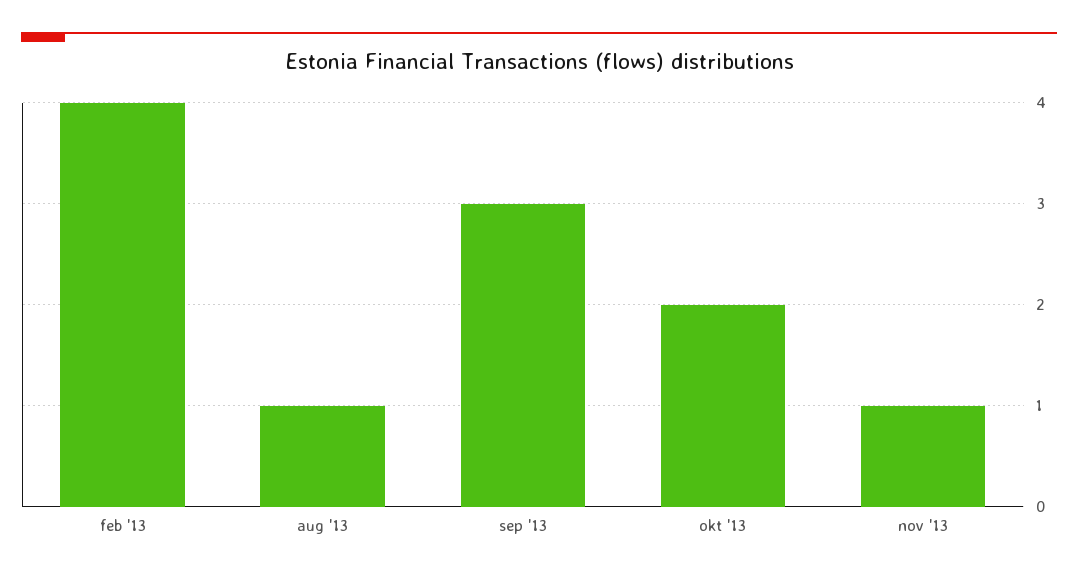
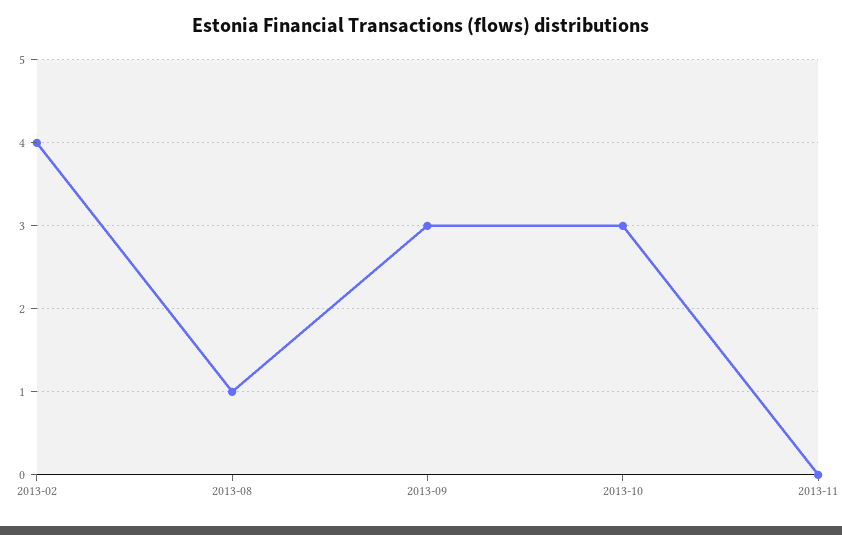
  {
    "feb '13": 4,
    "aug '13": 1,
    "sep '13": 3,
-   "okt '13": 2,
+   "okt '13": 3,
-   "nov '13": 1
+   "nov '13": 0
  }

